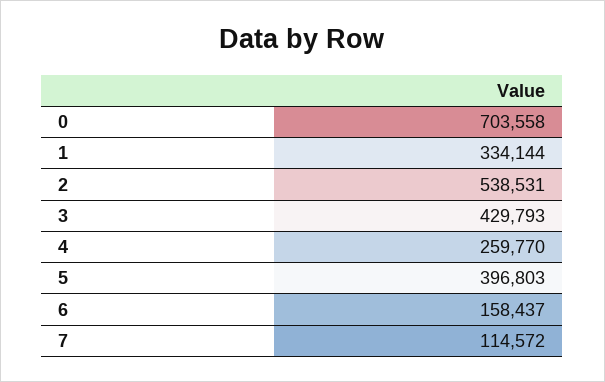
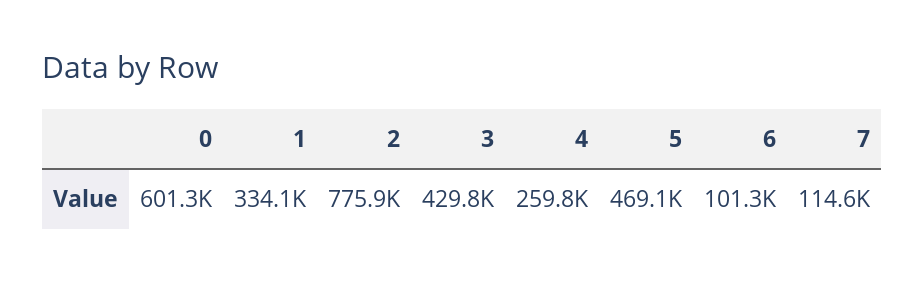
  {
-   "0": 703558,
+   "0": 601300,
    "1": 334144,
-   "2": 538531,
+   "2": 775900,
    "3": 429793,
    "4": 259770,
-   "5": 396803,
+   "5": 469100,
-   "6": 158437,
+   "6": 101300,
    "7": 114572
  }

